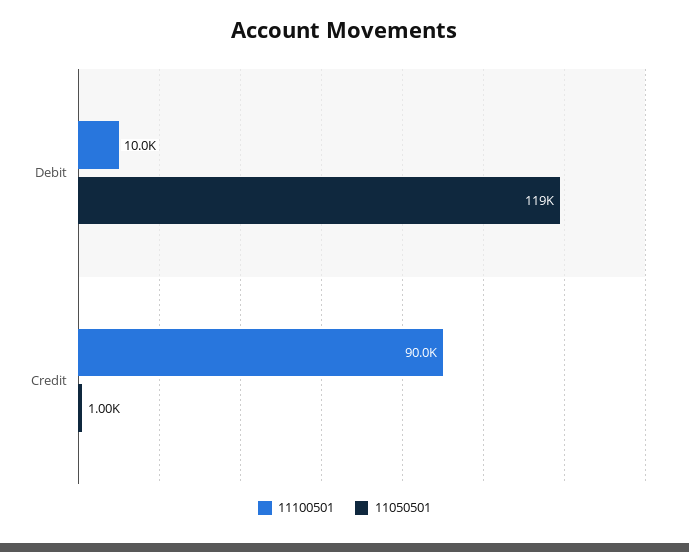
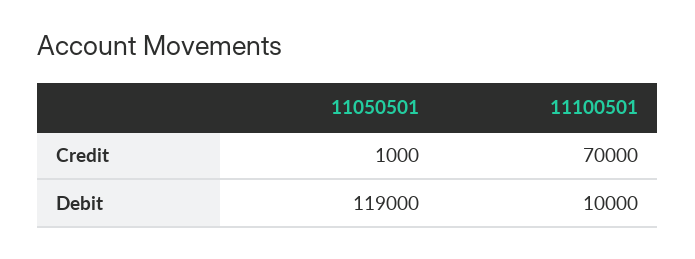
  {
    "11100501": {
      "Debit": 10000,
-     "Credit": 90000
+     "Credit": 70000
    },
    "11050501": {
      "Debit": 119000,
      "Credit": 1000
    }
  }

